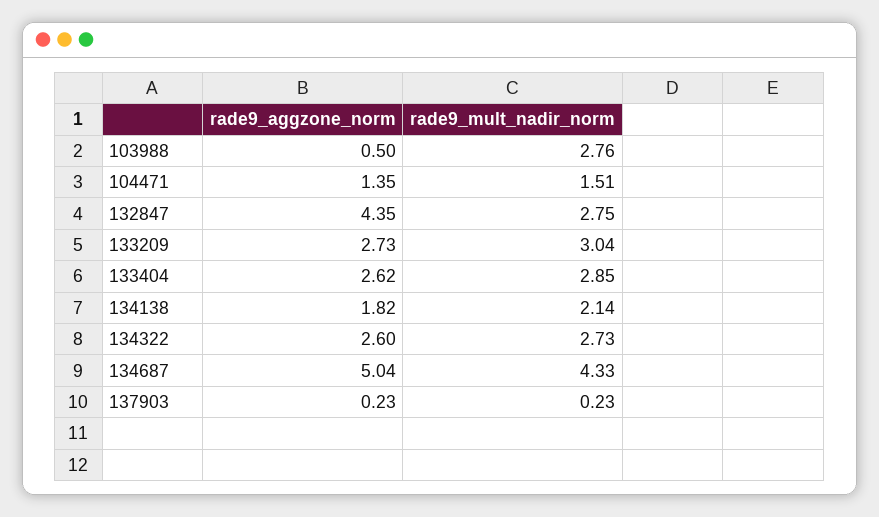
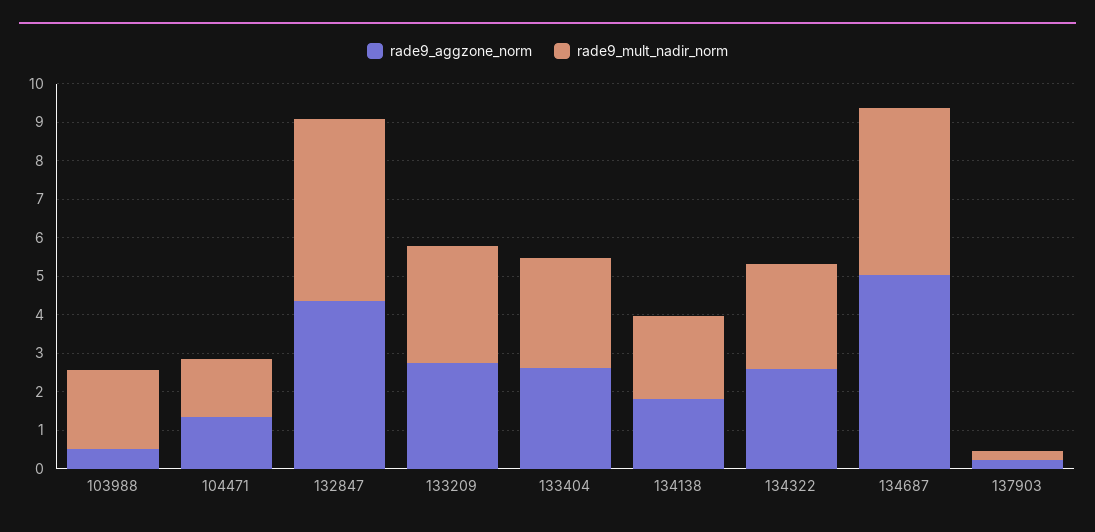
  {
    "rade9_aggzone_norm": {
      "103988": 0.5,
      "104471": 1.35,
      "132847": 4.35,
      "133209": 2.73,
      "133404": 2.62,
      "134138": 1.82,
      "134322": 2.6,
      "134687": 5.04,
      "137903": 0.23
    },
    "rade9_mult_nadir_norm": {
-     "103988": 2.76,
+     "103988": 2,
      "104471": 1.51,
-     "132847": 2.75,
+     "132847": 4.75,
      "133209": 3.04,
      "133404": 2.85,
      "134138": 2.14,
      "134322": 2.73,
      "134687": 4.33,
      "137903": 0.23
    }
  }

